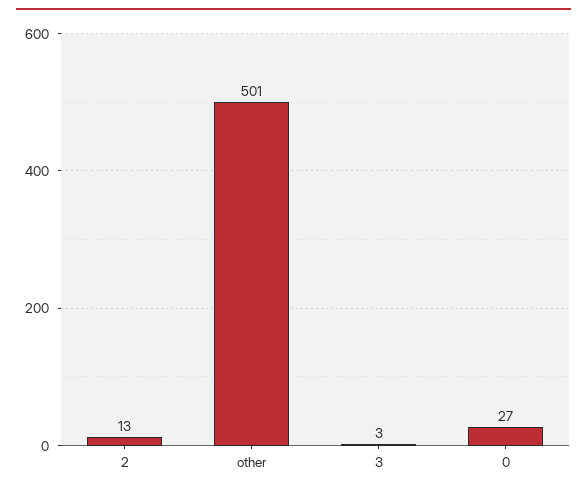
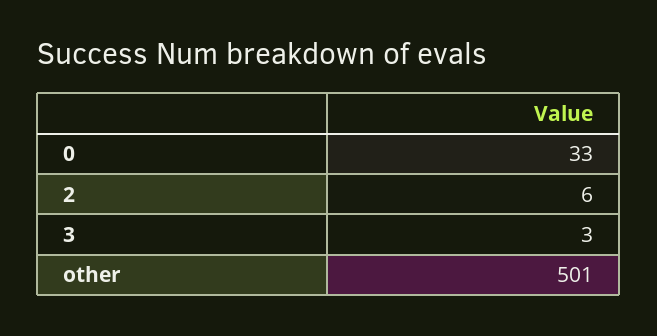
  {
-   "2": 13,
+   "2": 6,
    "other": 501,
    "3": 3,
-   "0": 27
+   "0": 33
  }

